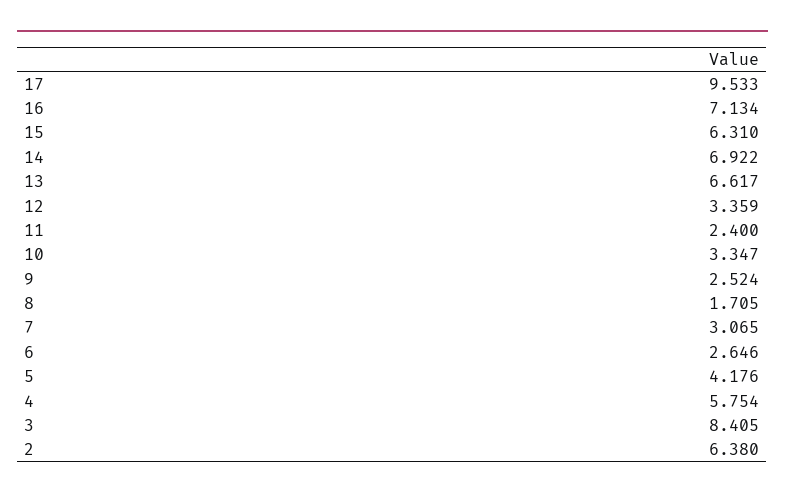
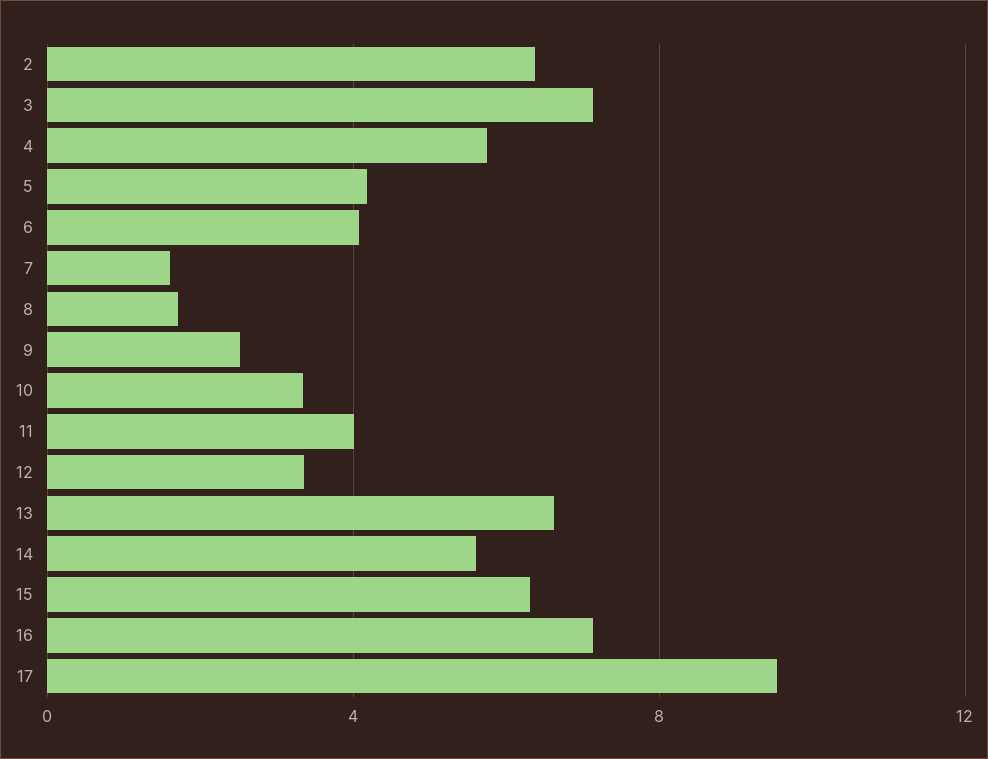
  {
    "17": 9.533,
    "16": 7.134,
    "15": 6.31,
-   "14": 6.922,
+   "14": 5.5,
    "13": 6.617,
    "12": 3.359,
-   "11": 2.4,
+   "11": 4,
    "10": 3.347,
    "9": 2.524,
    "8": 1.705,
-   "7": 3.065,
+   "7": 1.5,
-   "6": 2.646,
+   "6": 4,
    "5": 4.176,
    "4": 5.754,
-   "3": 8.405,
+   "3": 7,
    "2": 6.38
  }

